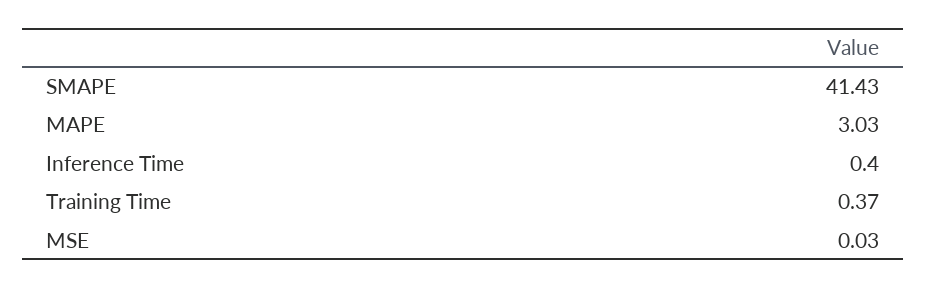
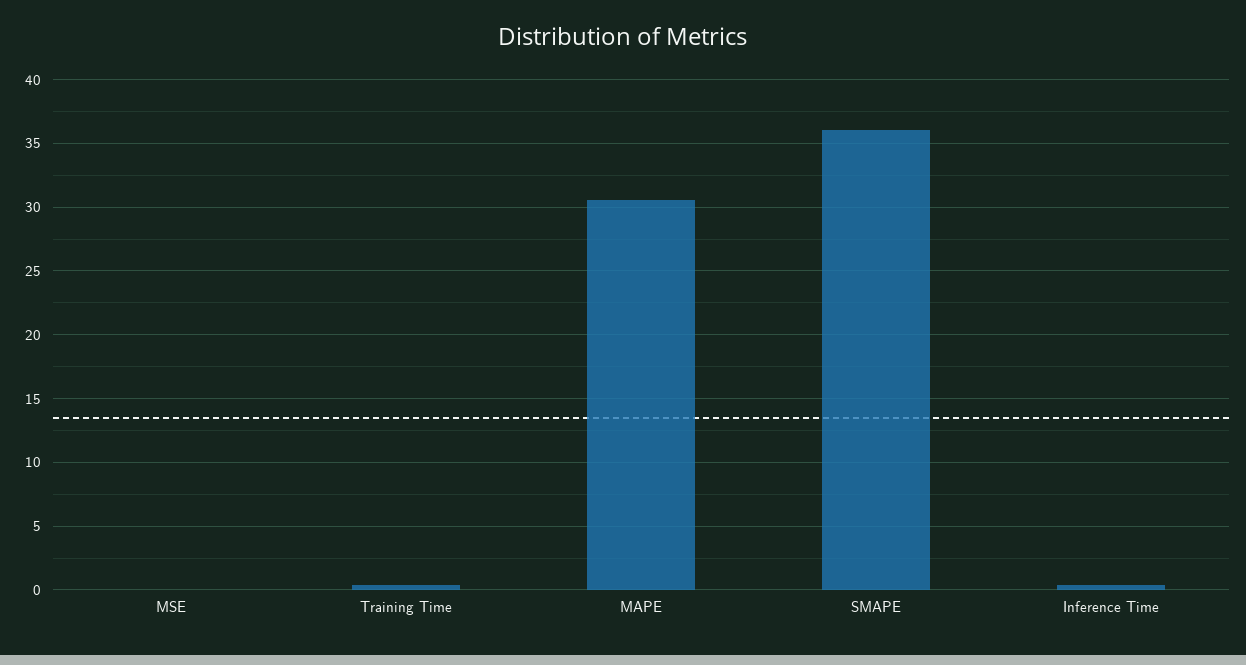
  {
-   "SMAPE": 41.43,
+   "SMAPE": 36,
-   "MAPE": 3.03,
+   "MAPE": 30.5,
    "Inference Time": 0.4,
    "Training Time": 0.37,
    "MSE": 0.03
  }

